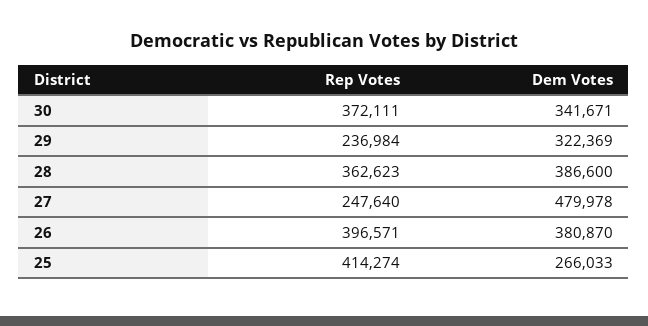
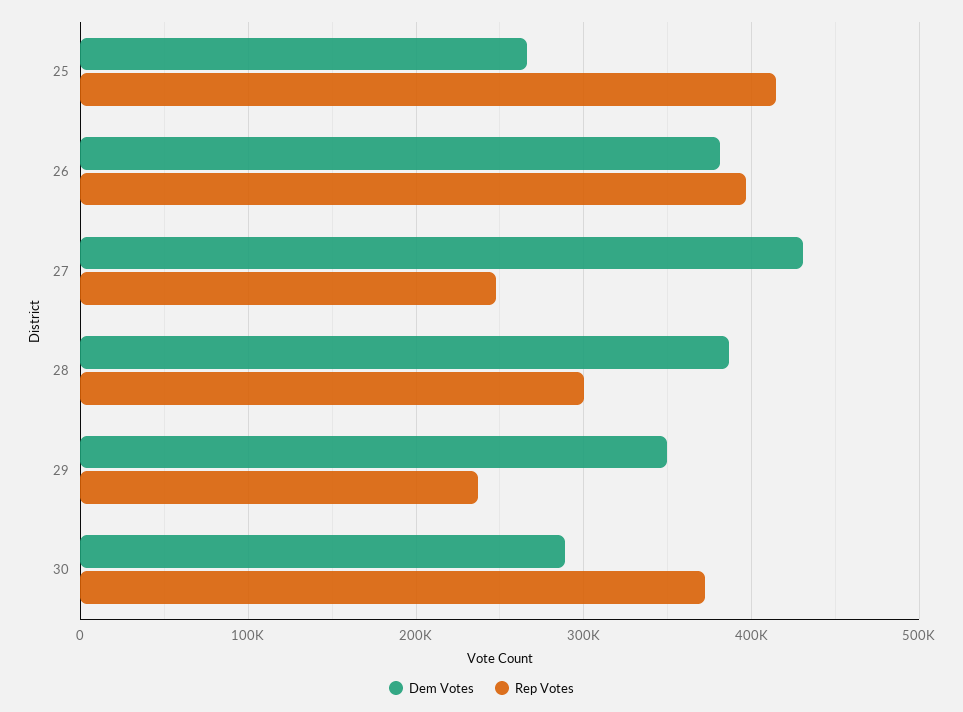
  {
    "Rep Votes": {
      "30": 372111,
      "29": 236984,
-     "28": 362623,
+     "28": 300000,
      "27": 247640,
      "26": 396571,
      "25": 414274
    },
    "Dem Votes": {
-     "30": 341671,
+     "30": 290000,
-     "29": 322369,
+     "29": 350000,
      "28": 386600,
-     "27": 479978,
+     "27": 430000,
      "26": 380870,
      "25": 266033
    }
  }

